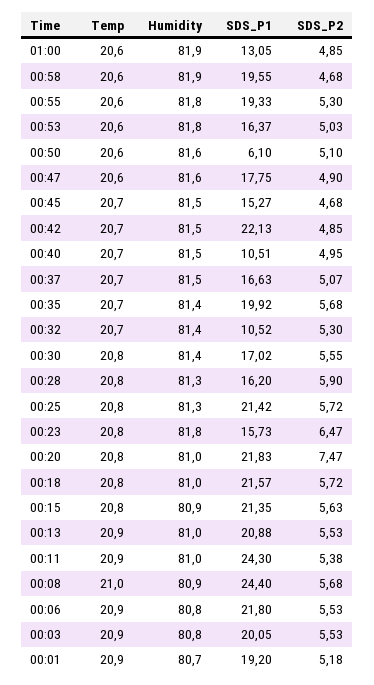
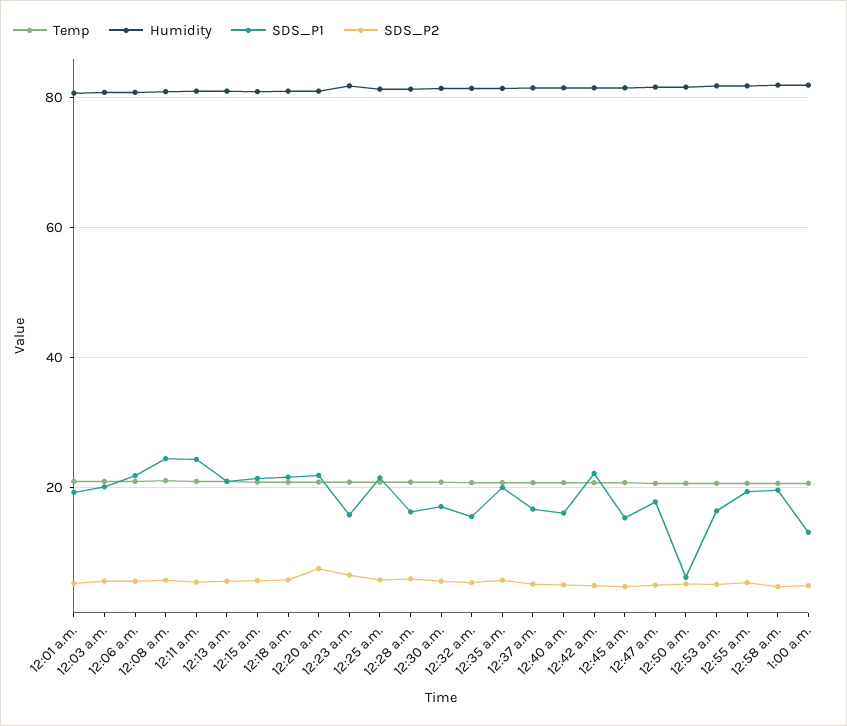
  {
    "Temp": {
      "01:00": 20.6,
      "00:58": 20.6,
      "00:55": 20.6,
      "00:53": 20.6,
      "00:50": 20.6,
      "00:47": 20.6,
      "00:45": 20.7,
      "00:42": 20.7,
      "00:40": 20.7,
      "00:37": 20.7,
      "00:35": 20.7,
      "00:32": 20.7,
      "00:30": 20.8,
      "00:28": 20.8,
      "00:25": 20.8,
      "00:23": 20.8,
      "00:20": 20.8,
      "00:18": 20.8,
      "00:15": 20.8,
      "00:13": 20.9,
      "00:11": 20.9,
      "00:08": 21,
      "00:06": 20.9,
      "00:03": 20.9,
      "00:01": 20.9
    },
    "Humidity": {
      "01:00": 81.9,
      "00:58": 81.9,
      "00:55": 81.8,
      "00:53": 81.8,
      "00:50": 81.6,
      "00:47": 81.6,
      "00:45": 81.5,
      "00:42": 81.5,
      "00:40": 81.5,
      "00:37": 81.5,
      "00:35": 81.4,
      "00:32": 81.4,
      "00:30": 81.4,
      "00:28": 81.3,
      "00:25": 81.3,
      "00:23": 81.8,
      "00:20": 81,
      "00:18": 81,
      "00:15": 80.9,
      "00:13": 81,
      "00:11": 81,
      "00:08": 80.9,
      "00:06": 80.8,
      "00:03": 80.8,
      "00:01": 80.7
    },
    "SDS_P1": {
      "01:00": 13.05,
      "00:58": 19.55,
      "00:55": 19.33,
      "00:53": 16.37,
      "00:50": 6.1,
      "00:47": 17.75,
      "00:45": 15.27,
      "00:42": 22.13,
-     "00:40": 10.51,
+     "00:40": 16,
      "00:37": 16.63,
      "00:35": 19.92,
-     "00:32": 10.52,
+     "00:32": 16,
      "00:30": 17.02,
      "00:28": 16.2,
      "00:25": 21.42,
      "00:23": 15.73,
      "00:20": 21.83,
      "00:18": 21.57,
      "00:15": 21.35,
      "00:13": 20.88,
      "00:11": 24.3,
      "00:08": 24.4,
      "00:06": 21.8,
      "00:03": 20.05,
      "00:01": 19.2
    },
    "SDS_P2": {
      "01:00": 4.85,
      "00:58": 4.68,
      "00:55": 5.3,
      "00:53": 5.03,
      "00:50": 5.1,
      "00:47": 4.9,
      "00:45": 4.68,
      "00:42": 4.85,
      "00:40": 4.95,
      "00:37": 5.07,
      "00:35": 5.68,
      "00:32": 5.3,
      "00:30": 5.55,
      "00:28": 5.9,
      "00:25": 5.72,
      "00:23": 6.47,
      "00:20": 7.47,
      "00:18": 5.72,
      "00:15": 5.63,
      "00:13": 5.53,
      "00:11": 5.38,
      "00:08": 5.68,
      "00:06": 5.53,
      "00:03": 5.53,
      "00:01": 5.18
    }
  }

